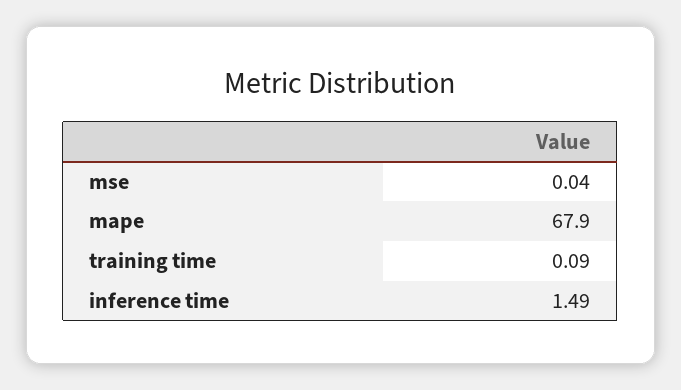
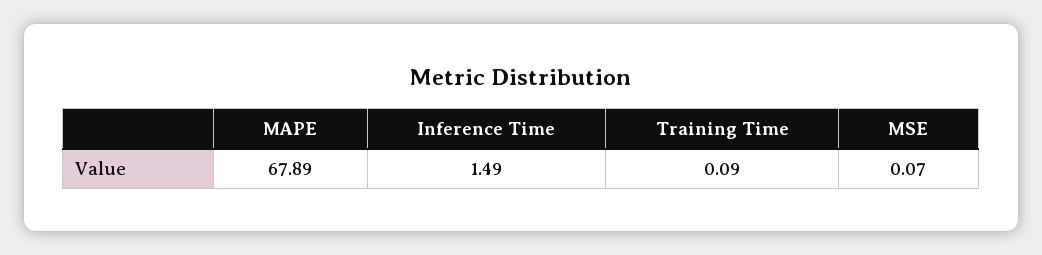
  {
-   "mse": 0.04,
+   "mse": 0.07,
-   "mape": 67.9,
+   "mape": 67.89,
    "training time": 0.09,
    "inference time": 1.49
  }

